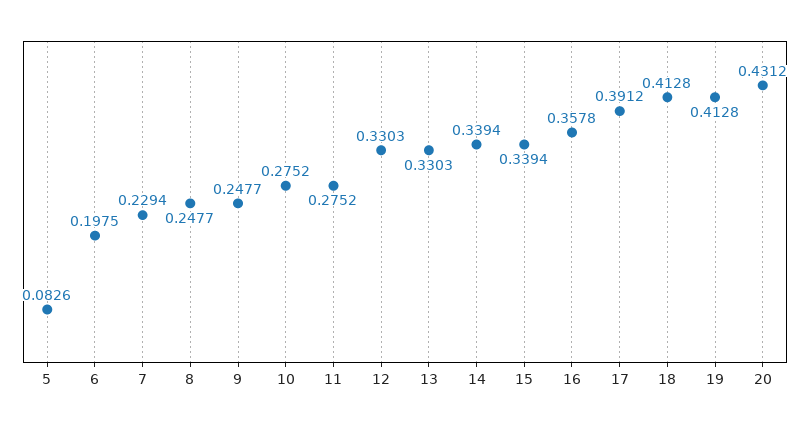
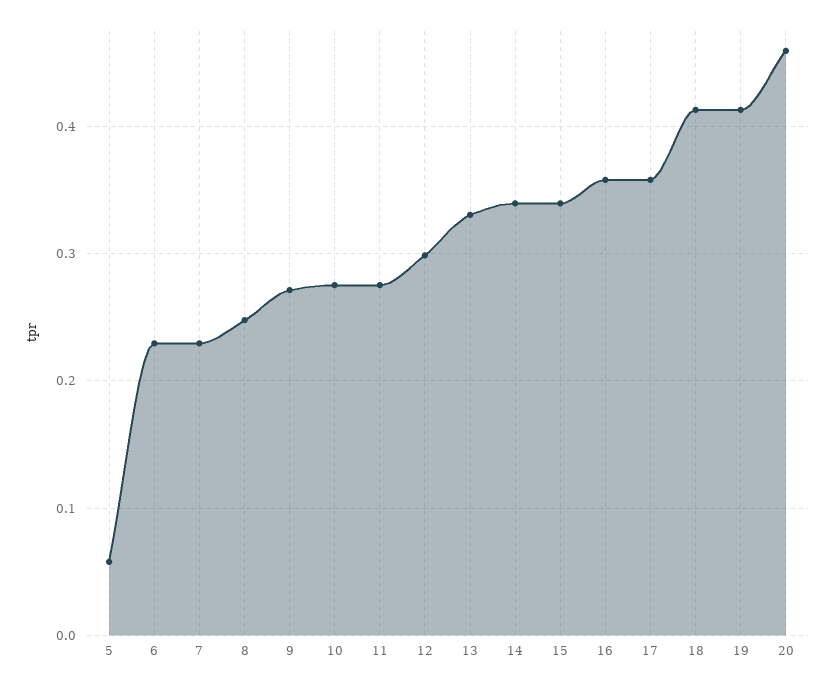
  {
-   "5": 0.0826,
+   "5": 0.06,
-   "6": 0.1975,
+   "6": 0.23,
    "7": 0.2294,
    "8": 0.2477,
-   "9": 0.2477,
+   "9": 0.27,
    "10": 0.2752,
    "11": 0.2752,
-   "12": 0.3303,
+   "12": 0.3,
    "13": 0.3303,
    "14": 0.3394,
    "15": 0.3394,
    "16": 0.3578,
-   "17": 0.3912,
+   "17": 0.36,
    "18": 0.4128,
    "19": 0.4128,
-   "20": 0.4312
+   "20": 0.46
  }

